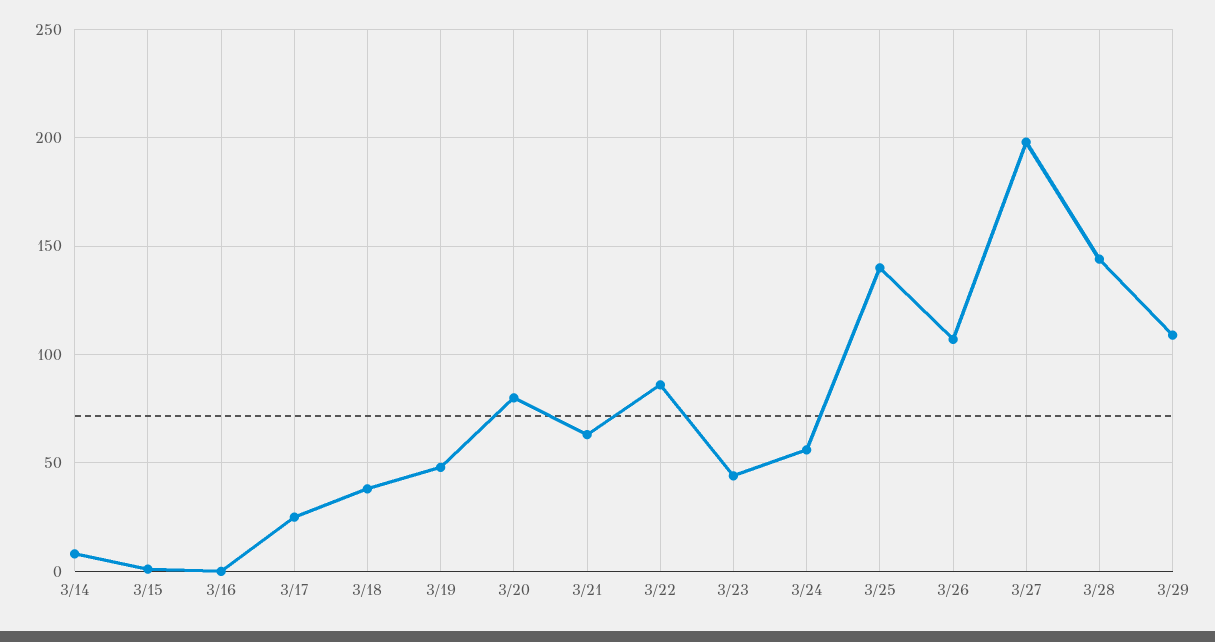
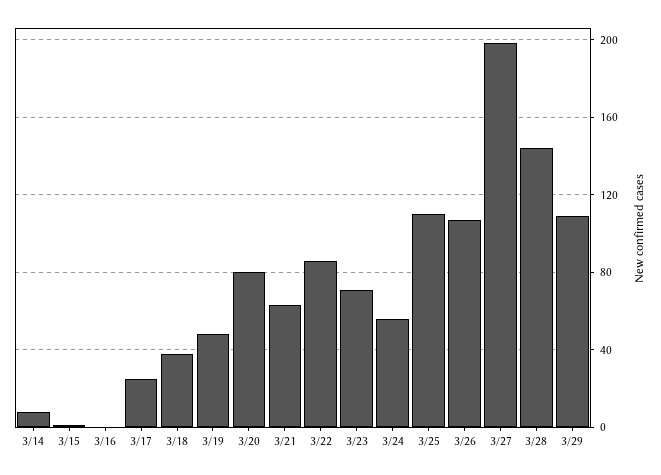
  {
    "3/14": 10,
    "3/15": 0,
    "3/16": 0,
    "3/17": 25,
    "3/18": 40,
    "3/19": 50,
    "3/20": 80,
    "3/21": 65,
    "3/22": 85,
-   "3/23": 45,
+   "3/23": 70,
    "3/24": 55,
-   "3/25": 140,
+   "3/25": 110,
    "3/26": 105,
    "3/27": 200,
    "3/28": 145,
    "3/29": 110
  }

